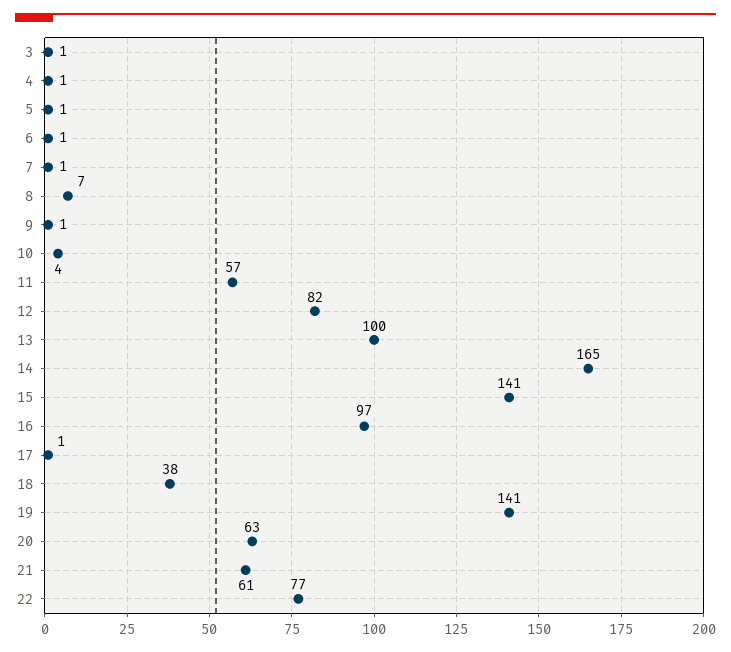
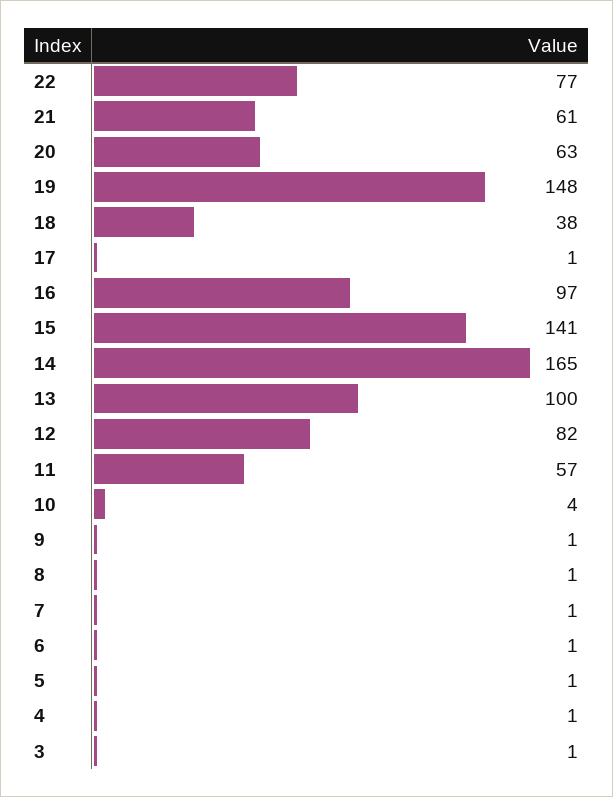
  {
    "3": 1,
    "4": 1,
    "5": 1,
    "6": 1,
    "7": 1,
-   "8": 7,
+   "8": 1,
    "9": 1,
    "10": 4,
    "11": 57,
    "12": 82,
    "13": 100,
    "14": 165,
    "15": 141,
    "16": 97,
    "17": 1,
    "18": 38,
-   "19": 141,
+   "19": 148,
    "20": 63,
    "21": 61,
    "22": 77
  }

